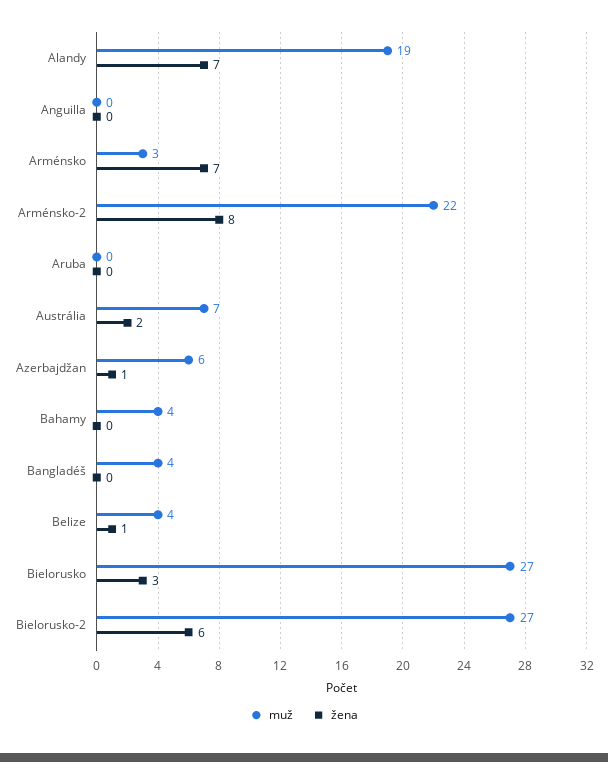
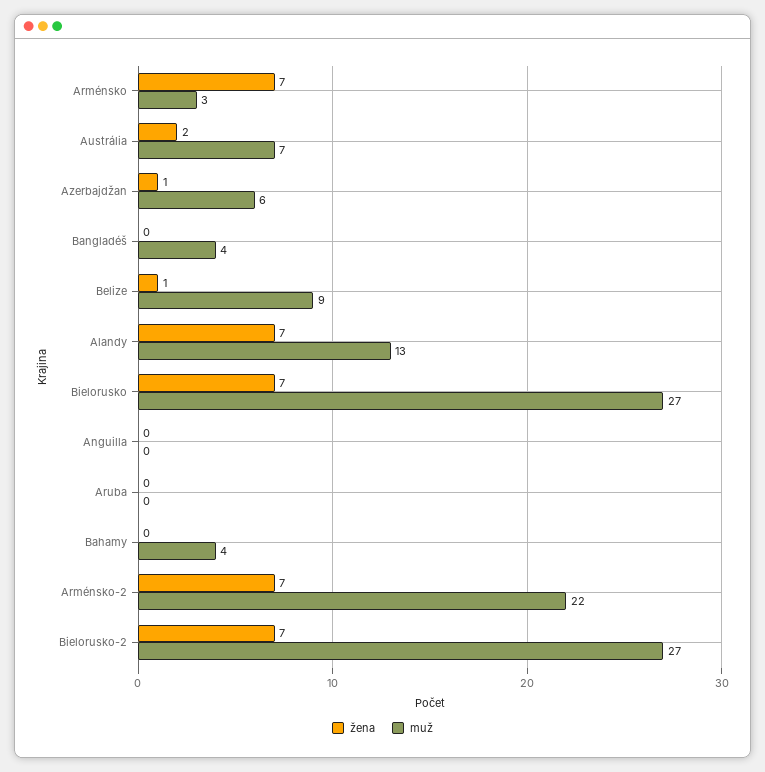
  {
    "muž": {
-     "Alandy": 19,
+     "Alandy": 13,
      "Anguilla": 0,
      "Arménsko": 3,
      "Arménsko-2": 22,
      "Aruba": 0,
      "Austrália": 7,
      "Azerbajdžan": 6,
      "Bahamy": 4,
      "Bangladéš": 4,
-     "Belize": 4,
+     "Belize": 9,
      "Bielorusko": 27,
      "Bielorusko-2": 27
    },
    "žena": {
      "Alandy": 7,
      "Anguilla": 0,
      "Arménsko": 7,
-     "Arménsko-2": 8,
+     "Arménsko-2": 7,
      "Aruba": 0,
      "Austrália": 2,
      "Azerbajdžan": 1,
      "Bahamy": 0,
      "Bangladéš": 0,
      "Belize": 1,
-     "Bielorusko": 3,
+     "Bielorusko": 7,
-     "Bielorusko-2": 6
+     "Bielorusko-2": 7
    }
  }

